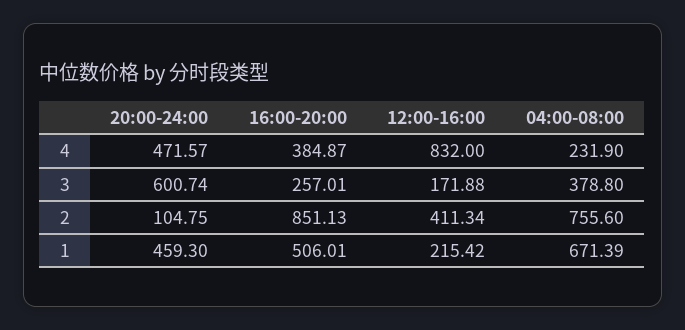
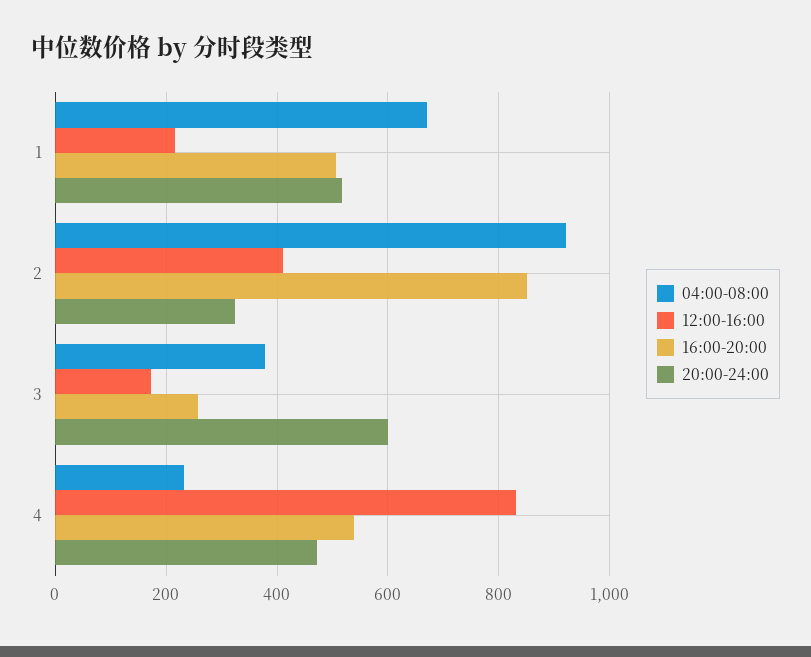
  {
    "20:00-24:00": {
      "4": 471.57,
      "3": 600.74,
-     "2": 104.75,
+     "2": 320,
-     "1": 459.3
+     "1": 520
    },
    "16:00-20:00": {
-     "4": 384.87,
+     "4": 540,
      "3": 257.01,
      "2": 851.13,
      "1": 506.01
    },
    "12:00-16:00": {
      "4": 832,
      "3": 171.88,
      "2": 411.34,
      "1": 215.42
    },
    "04:00-08:00": {
      "4": 231.9,
      "3": 378.8,
-     "2": 755.6,
+     "2": 920,
      "1": 671.39
    }
  }

